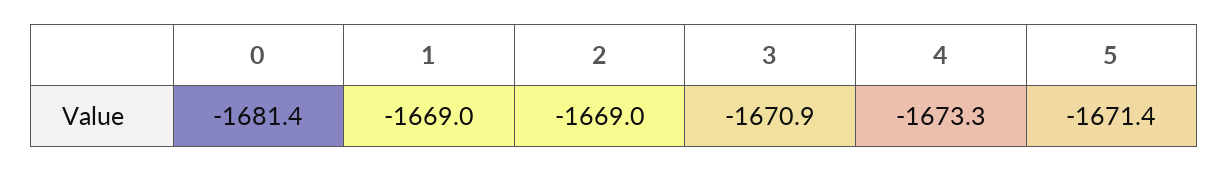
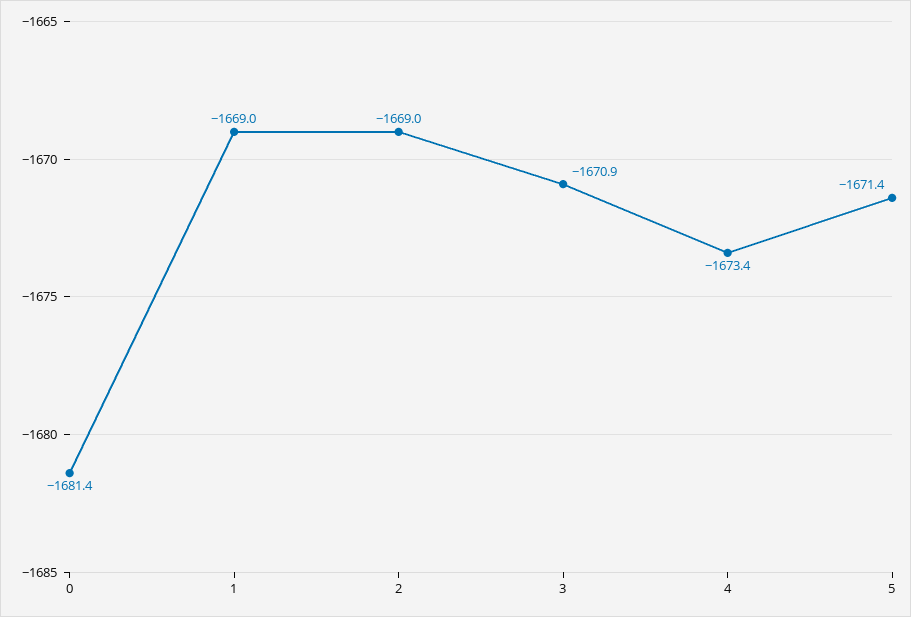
  {
    "0": -1681.4,
    "1": -1669,
    "2": -1669,
    "3": -1670.9,
-   "4": -1673.3,
+   "4": -1673.4,
    "5": -1671.4
  }

